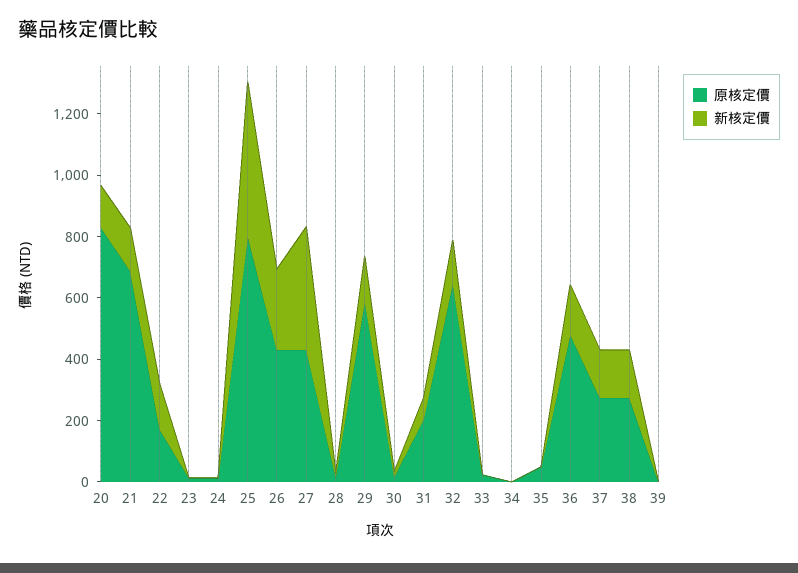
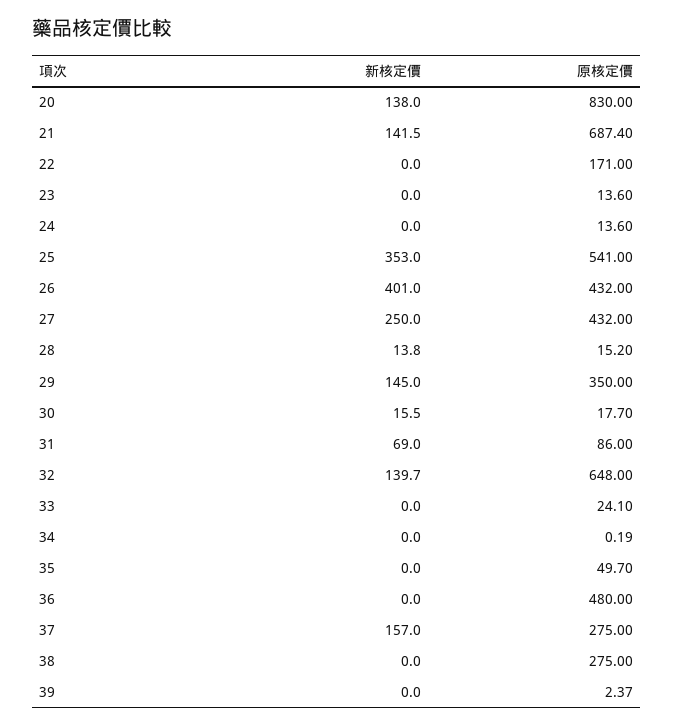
  {
    "原核定價": {
      "20": 830,
      "21": 687.4,
      "22": 171,
      "23": 13.6,
      "24": 13.6,
-     "25": 800,
+     "25": 541,
      "26": 432,
      "27": 432,
      "28": 15.2,
-     "29": 600,
+     "29": 350,
      "30": 17.7,
-     "31": 200,
+     "31": 86,
      "32": 648,
      "33": 24.1,
      "34": 0.19,
      "35": 49.7,
      "36": 480,
      "37": 275,
      "38": 275,
      "39": 2.37
    },
    "新核定價": {
      "20": 138,
      "21": 141.5,
-     "22": 150,
+     "22": 0,
      "23": 0,
      "24": 0,
-     "25": 500,
+     "25": 353,
-     "26": 250,
+     "26": 401,
-     "27": 400,
+     "27": 250,
      "28": 13.8,
      "29": 145,
      "30": 15.5,
      "31": 69,
      "32": 139.7,
      "33": 0,
      "34": 0,
      "35": 0,
-     "36": 150,
+     "36": 0,
      "37": 157,
-     "38": 150,
+     "38": 0,
      "39": 0
    }
  }

